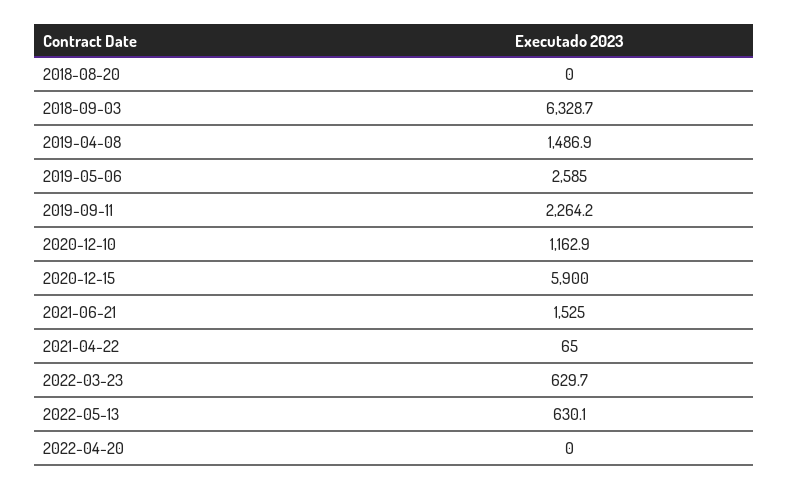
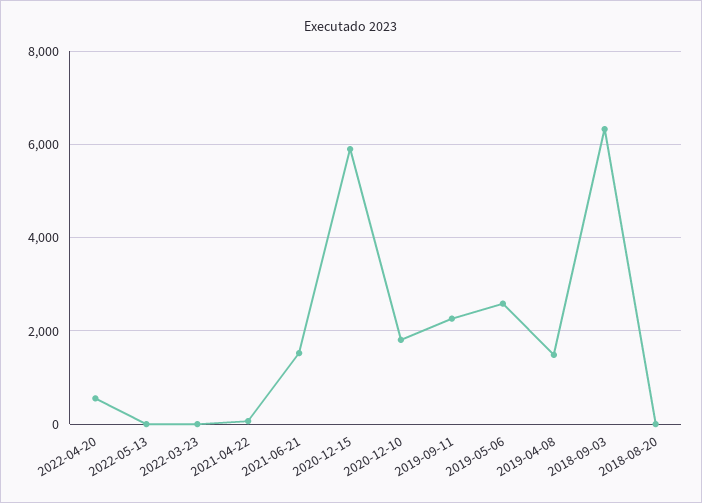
  {
    "2018-08-20": 0,
    "2018-09-03": 6328.7,
    "2019-04-08": 1486.9,
    "2019-05-06": 2585,
    "2019-09-11": 2264.2,
-   "2020-12-10": 1162.9,
+   "2020-12-10": 1800,
    "2020-12-15": 5900,
    "2021-06-21": 1525,
    "2021-04-22": 65,
-   "2022-03-23": 629.7,
+   "2022-03-23": 0,
-   "2022-05-13": 630.1,
+   "2022-05-13": 0,
-   "2022-04-20": 0
+   "2022-04-20": 600
  }

